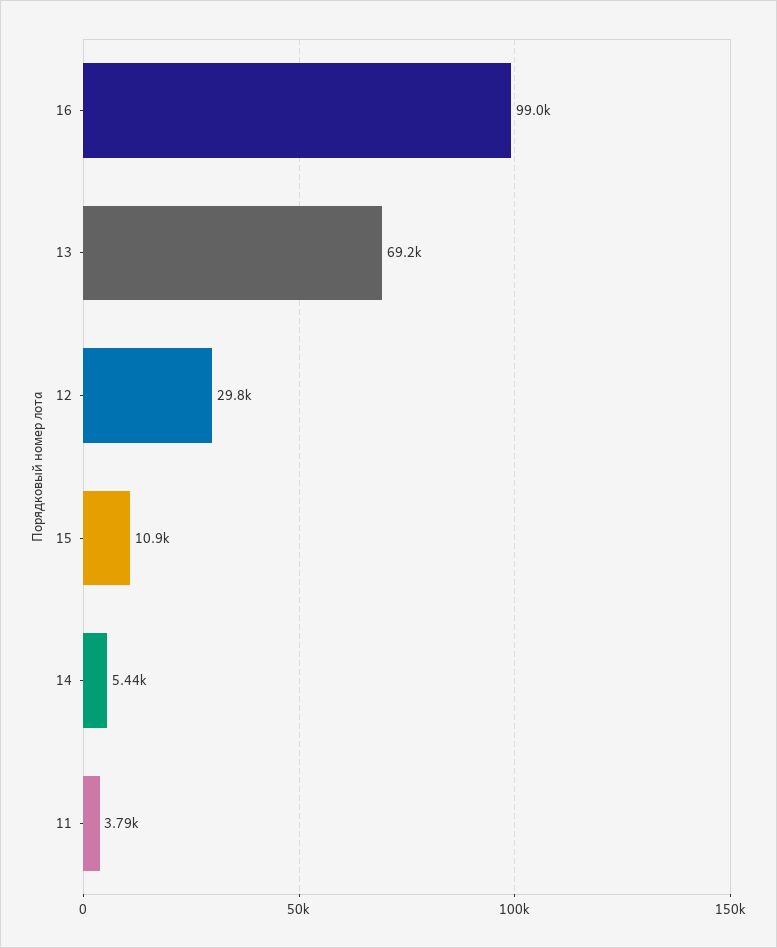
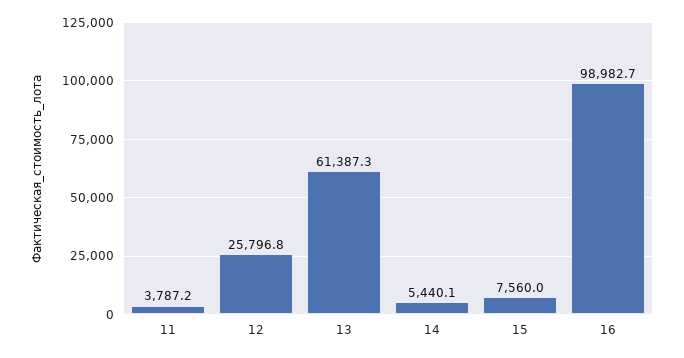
  {
    "16": 98982.7,
-   "13": 69200,
+   "13": 61387.3,
-   "12": 29800,
+   "12": 25796.8,
-   "15": 10900,
+   "15": 7560,
    "14": 5440.1,
    "11": 3787.2
  }

